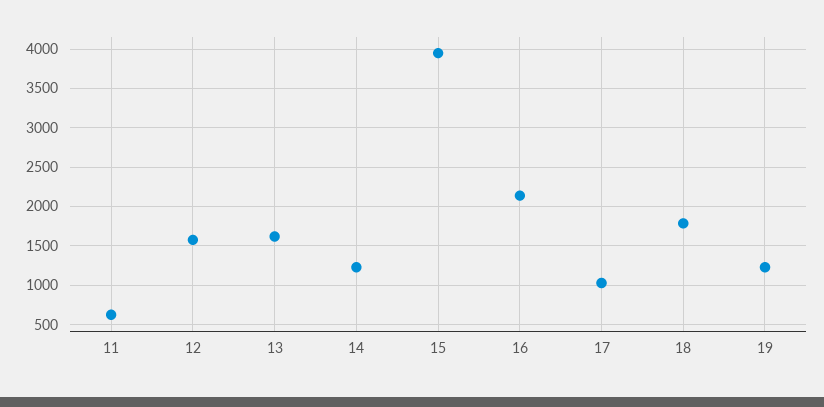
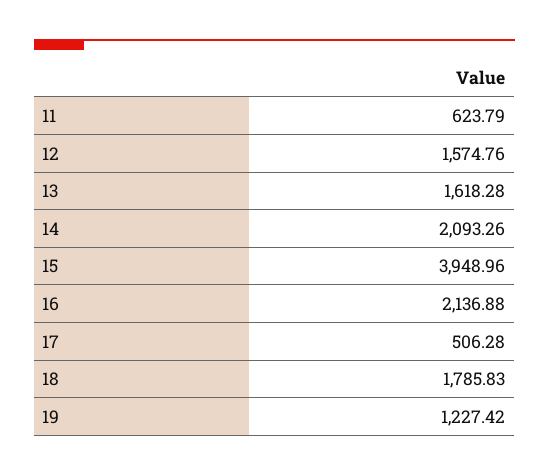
  {
    "11": 623.79,
    "12": 1574.76,
    "13": 1618.28,
-   "14": 1200,
+   "14": 2093.26,
    "15": 3948.96,
    "16": 2136.88,
-   "17": 1000,
+   "17": 506.28,
    "18": 1785.83,
    "19": 1227.42
  }

